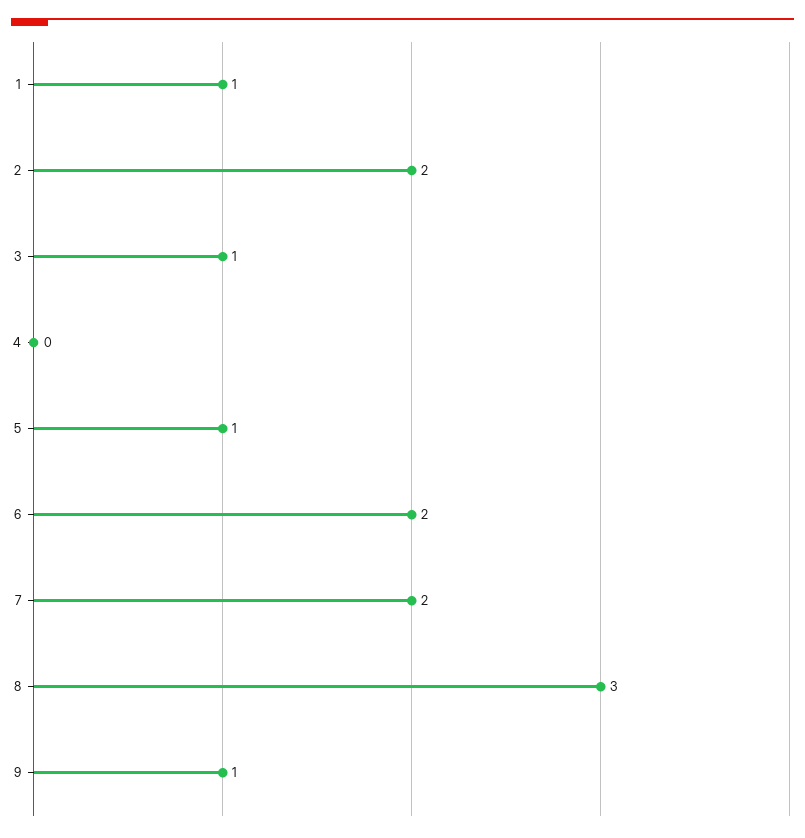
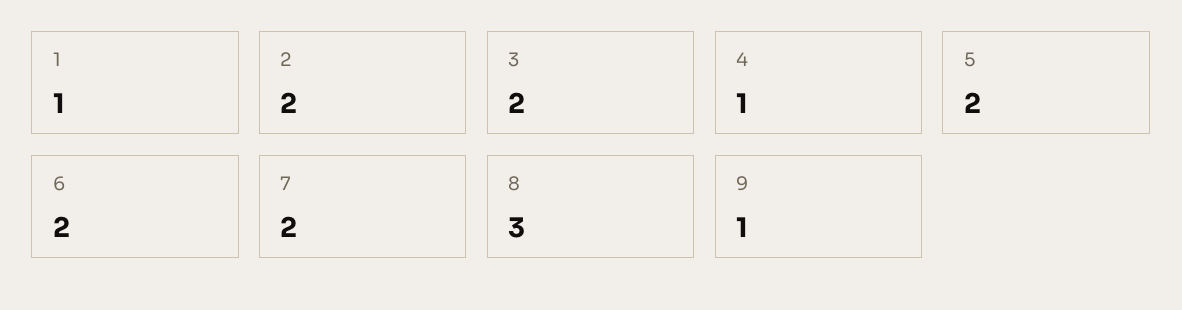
  {
    "1": 1,
    "2": 2,
-   "3": 1,
+   "3": 2,
-   "4": 0,
+   "4": 1,
-   "5": 1,
+   "5": 2,
    "6": 2,
    "7": 2,
    "8": 3,
    "9": 1
  }

